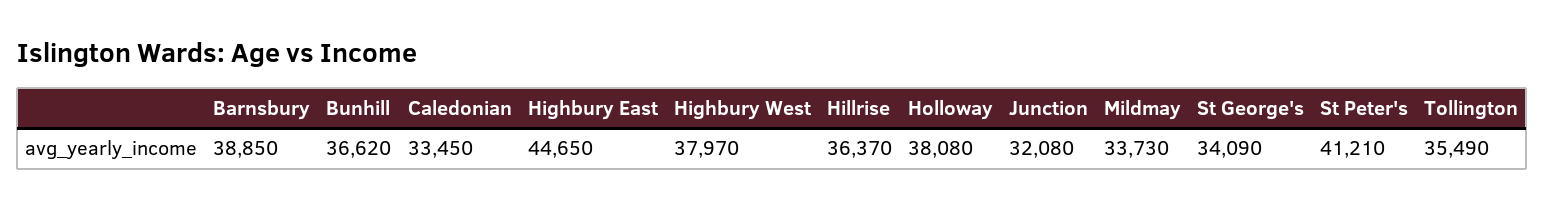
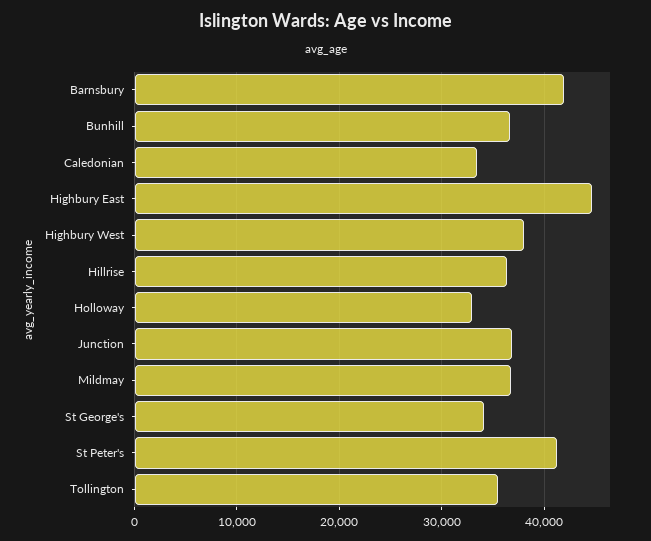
  {
-   "Barnsbury": 38850,
+   "Barnsbury": 42000,
    "Bunhill": 36620,
    "Caledonian": 33450,
    "Highbury East": 44650,
    "Highbury West": 37970,
    "Hillrise": 36370,
-   "Holloway": 38080,
+   "Holloway": 33000,
-   "Junction": 32080,
+   "Junction": 37000,
-   "Mildmay": 33730,
+   "Mildmay": 37000,
    "St George's": 34090,
    "St Peter's": 41210,
    "Tollington": 35490
  }

